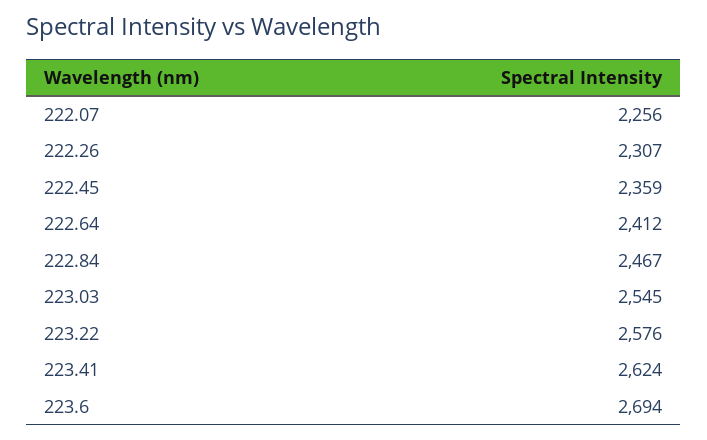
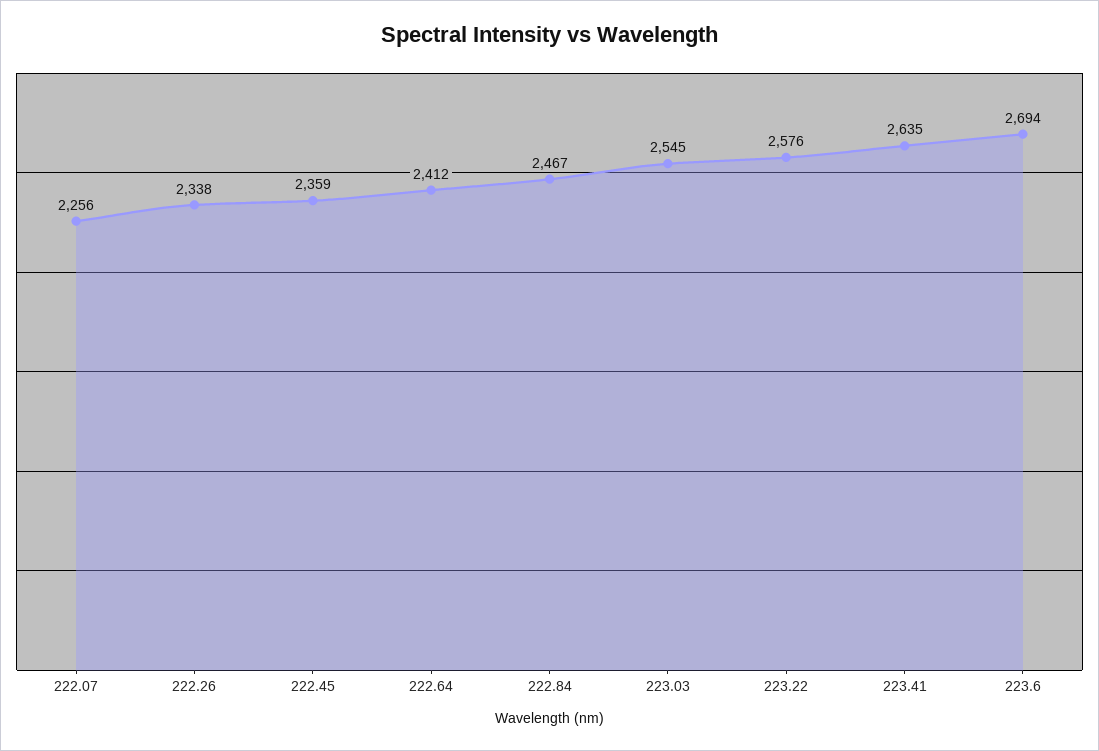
  {
    "222.07": 2256,
-   "222.26": 2307,
+   "222.26": 2338,
    "222.45": 2359,
    "222.64": 2412,
    "222.84": 2467,
    "223.03": 2545,
    "223.22": 2576,
-   "223.41": 2624,
+   "223.41": 2635,
    "223.6": 2694
  }

